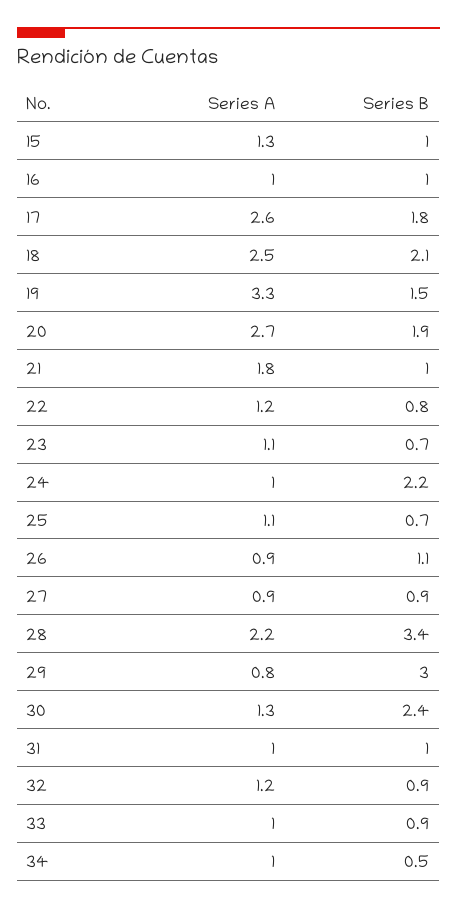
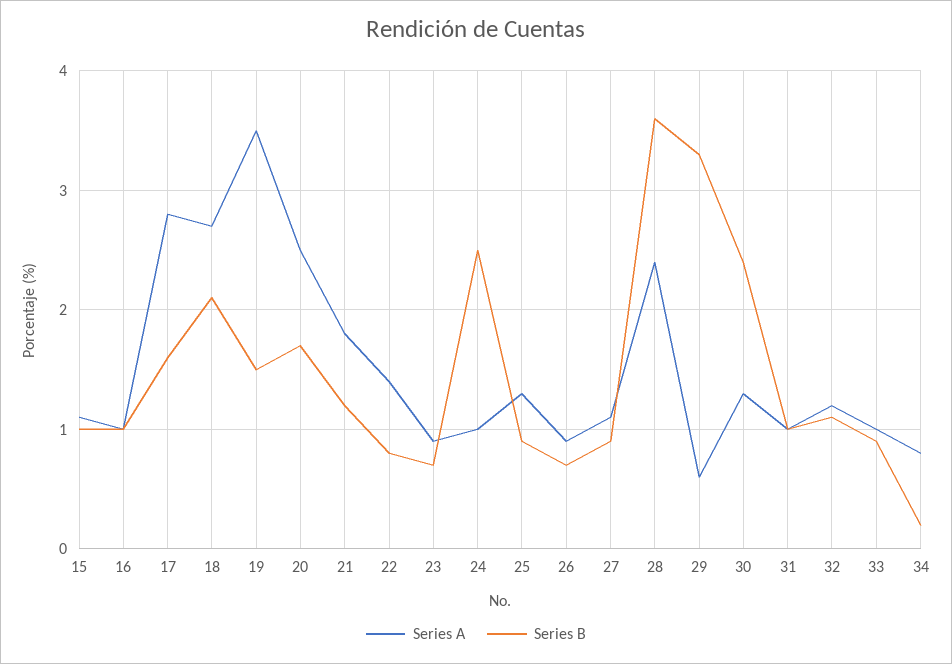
  {
    "Series A": {
-     "15": 1.3,
+     "15": 1.1,
      "16": 1,
-     "17": 2.6,
+     "17": 2.8,
-     "18": 2.5,
+     "18": 2.7,
-     "19": 3.3,
+     "19": 3.5,
-     "20": 2.7,
+     "20": 2.5,
      "21": 1.8,
-     "22": 1.2,
+     "22": 1.4,
-     "23": 1.1,
+     "23": 0.9,
      "24": 1,
-     "25": 1.1,
+     "25": 1.3,
      "26": 0.9,
-     "27": 0.9,
+     "27": 1.1,
-     "28": 2.2,
+     "28": 2.4,
-     "29": 0.8,
+     "29": 0.6,
      "30": 1.3,
      "31": 1,
      "32": 1.2,
      "33": 1,
-     "34": 1
+     "34": 0.8
    },
    "Series B": {
      "15": 1,
      "16": 1,
-     "17": 1.8,
+     "17": 1.6,
      "18": 2.1,
      "19": 1.5,
-     "20": 1.9,
+     "20": 1.7,
-     "21": 1,
+     "21": 1.2,
      "22": 0.8,
      "23": 0.7,
-     "24": 2.2,
+     "24": 2.5,
-     "25": 0.7,
+     "25": 0.9,
-     "26": 1.1,
+     "26": 0.7,
      "27": 0.9,
-     "28": 3.4,
+     "28": 3.6,
-     "29": 3,
+     "29": 3.3,
      "30": 2.4,
      "31": 1,
-     "32": 0.9,
+     "32": 1.1,
      "33": 0.9,
-     "34": 0.5
+     "34": 0.2
    }
  }

